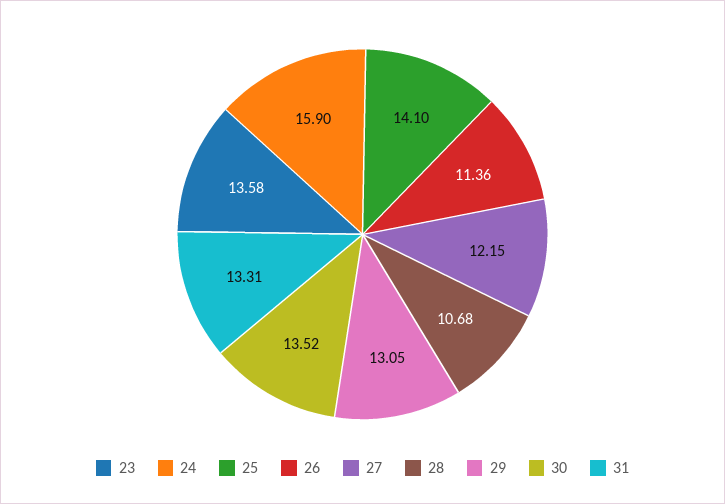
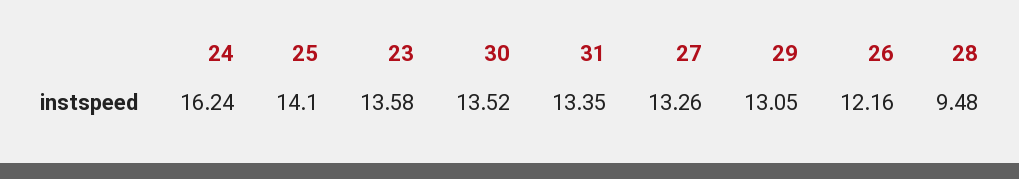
  {
    "23": 13.58,
-   "24": 15.9,
+   "24": 16.24,
    "25": 14.1,
-   "26": 11.36,
+   "26": 12.16,
-   "27": 12.15,
+   "27": 13.26,
-   "28": 10.68,
+   "28": 9.48,
    "29": 13.05,
    "30": 13.52,
-   "31": 13.31
+   "31": 13.35
  }

